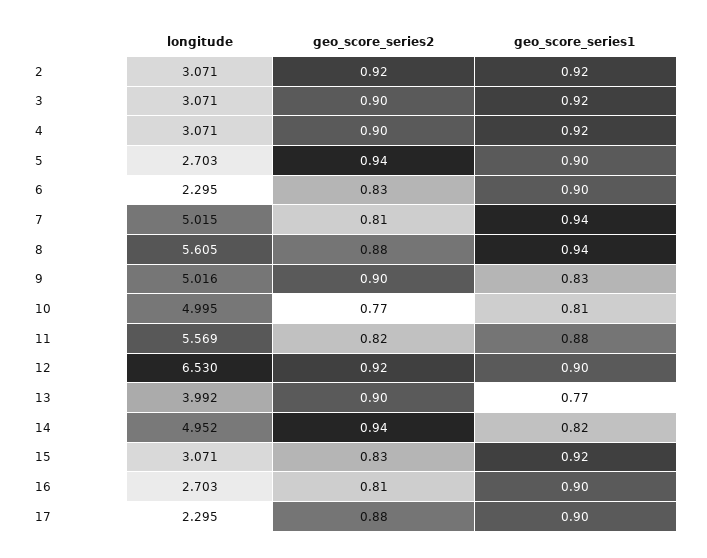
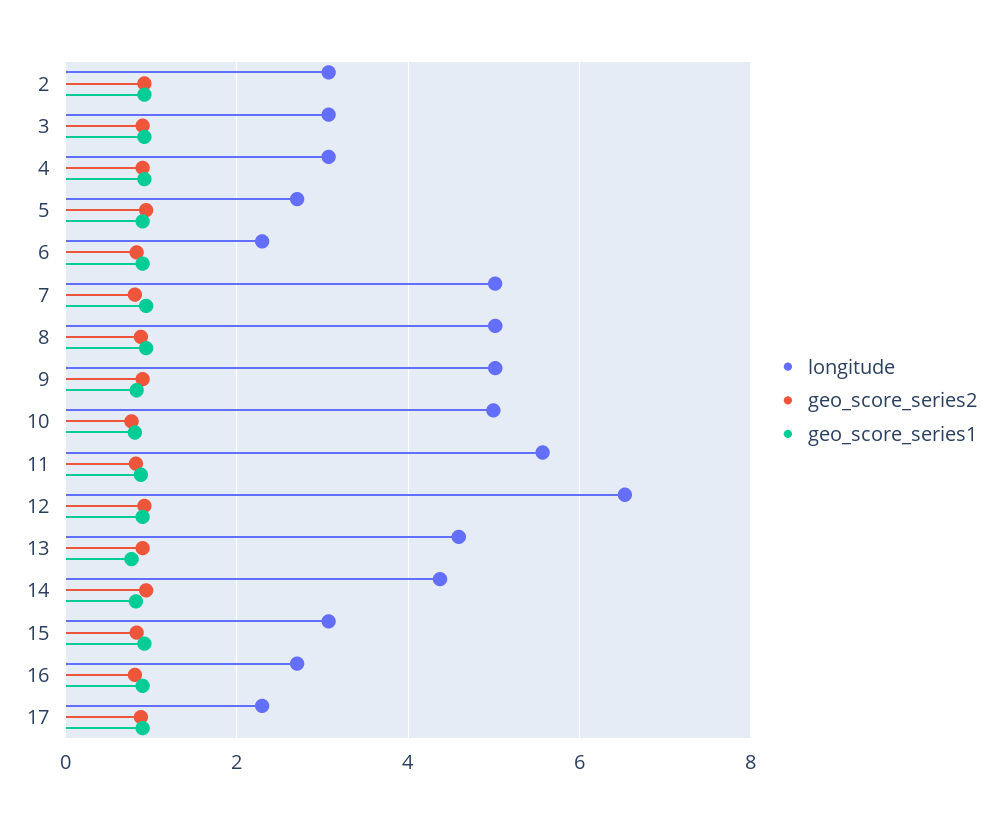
  {
    "longitude": {
      "2": 3.071,
      "3": 3.071,
      "4": 3.071,
      "5": 2.703,
      "6": 2.295,
      "7": 5.015,
-     "8": 5.605,
+     "8": 5,
      "9": 5.016,
      "10": 4.995,
      "11": 5.569,
      "12": 6.53,
-     "13": 3.992,
+     "13": 4.6,
-     "14": 4.952,
+     "14": 4.4,
      "15": 3.071,
      "16": 2.703,
      "17": 2.295
    },
    "geo_score_series2": {
      "2": 0.92,
      "3": 0.9,
      "4": 0.9,
      "5": 0.94,
      "6": 0.83,
      "7": 0.81,
      "8": 0.88,
      "9": 0.9,
      "10": 0.77,
      "11": 0.82,
      "12": 0.92,
      "13": 0.9,
      "14": 0.94,
      "15": 0.83,
      "16": 0.81,
      "17": 0.88
    },
    "geo_score_series1": {
      "2": 0.92,
      "3": 0.92,
      "4": 0.92,
      "5": 0.9,
      "6": 0.9,
      "7": 0.94,
      "8": 0.94,
      "9": 0.83,
      "10": 0.81,
      "11": 0.88,
      "12": 0.9,
      "13": 0.77,
      "14": 0.82,
      "15": 0.92,
      "16": 0.9,
      "17": 0.9
    }
  }

